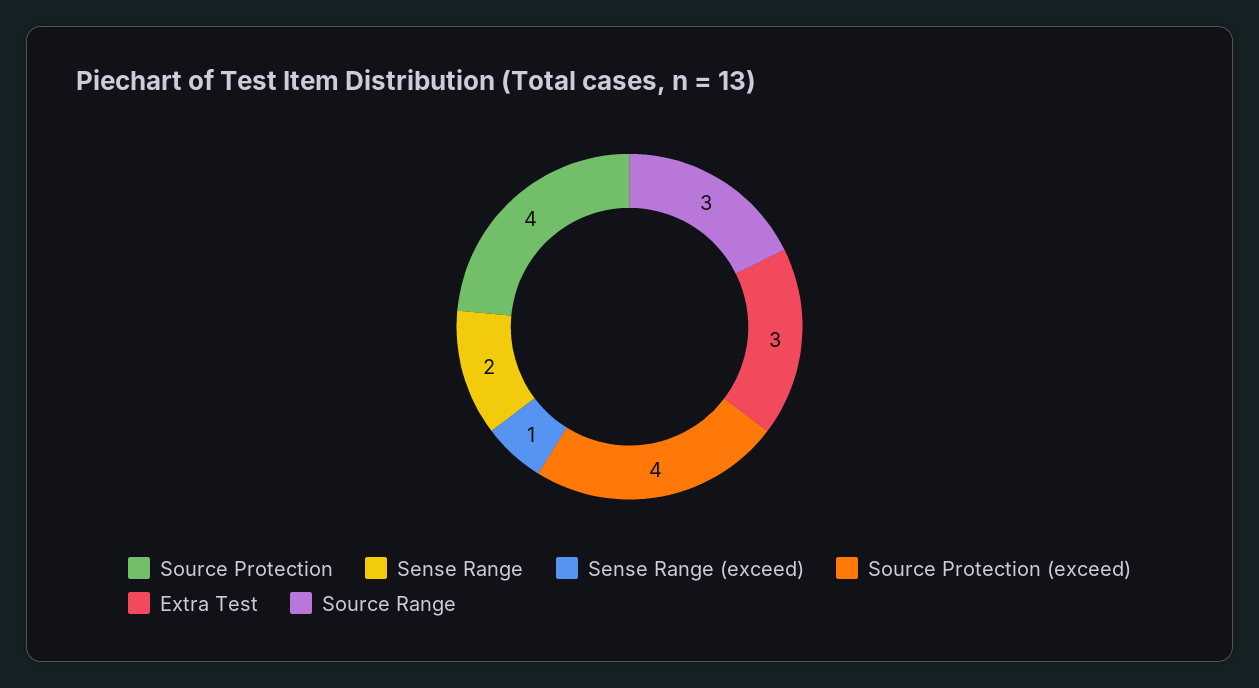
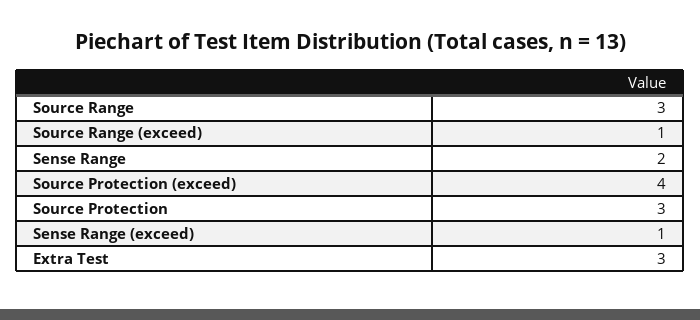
  {
-   "Source Protection": 4,
+   "Source Protection": 3,
    "Sense Range": 2,
    "Sense Range (exceed)": 1,
    "Source Protection (exceed)": 4,
    "Extra Test": 3,
-   "Source Range": 3
+   "Source Range": 3,
+   "Source Range (exceed)": 1
  }

